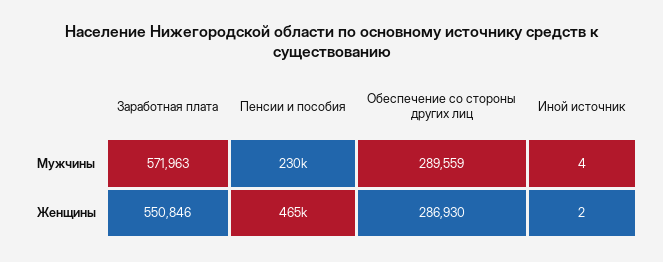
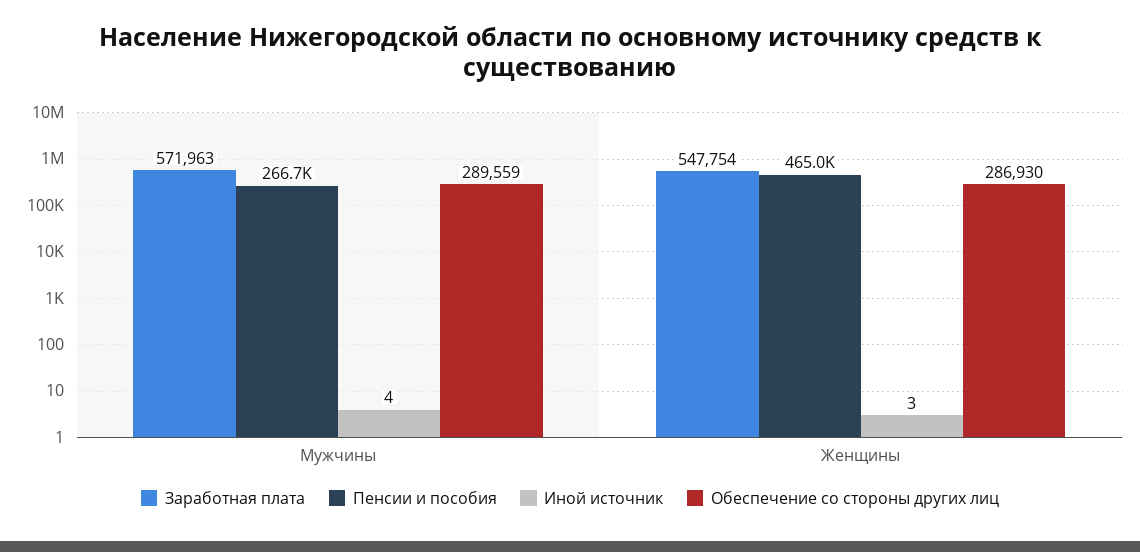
  {
    "Заработная плата": {
      "Мужчины": 571963,
-     "Женщины": 550846
+     "Женщины": 547754
    },
    "Пенсии и пособия": {
-     "Мужчины": 230000,
+     "Мужчины": 266700,
      "Женщины": 465000
    },
    "Обеспечение со стороны других лиц": {
      "Мужчины": 289559,
      "Женщины": 286930
    },
    "Иной источник": {
      "Мужчины": 4,
-     "Женщины": 2
+     "Женщины": 3
    }
  }

